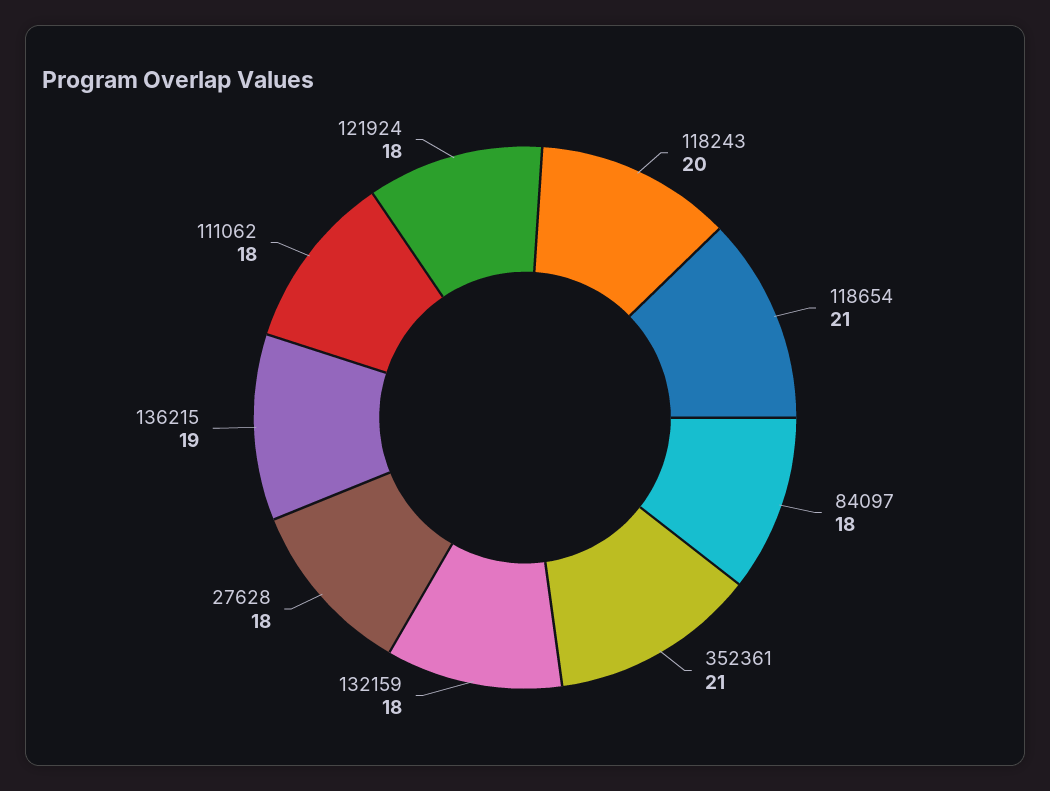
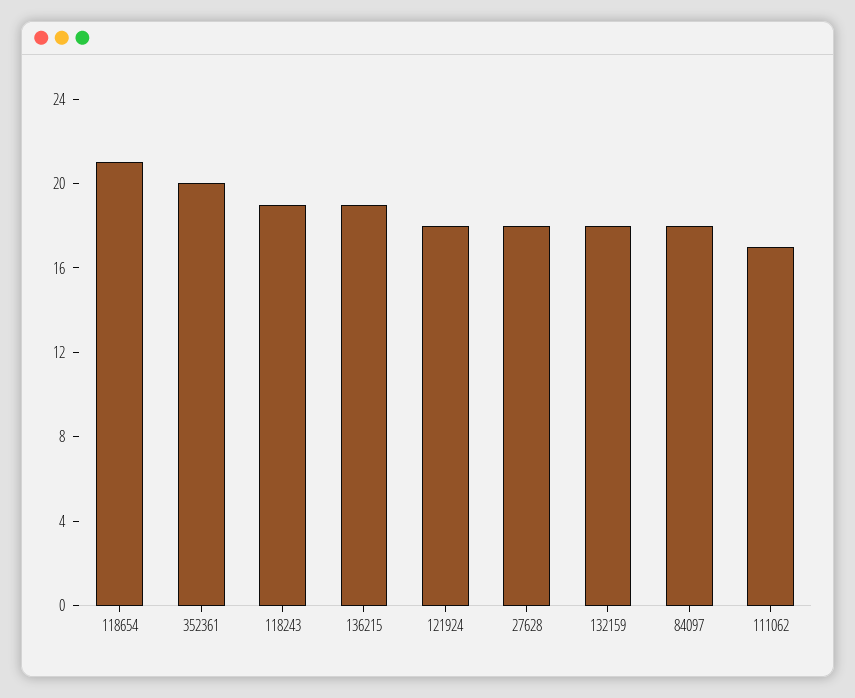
  {
-   "118243": 20,
+   "118243": 19,
    "118654": 21,
    "84097": 18,
-   "352361": 21,
+   "352361": 20,
    "132159": 18,
    "27628": 18,
    "136215": 19,
-   "111062": 18,
+   "111062": 17,
    "121924": 18
  }

